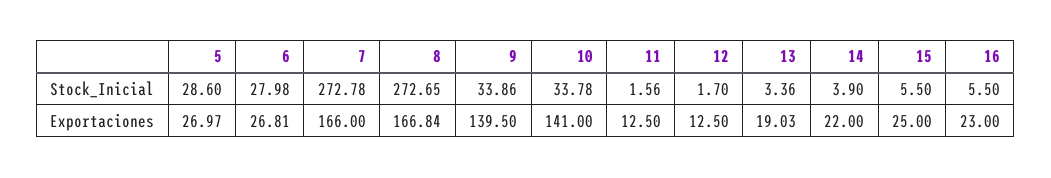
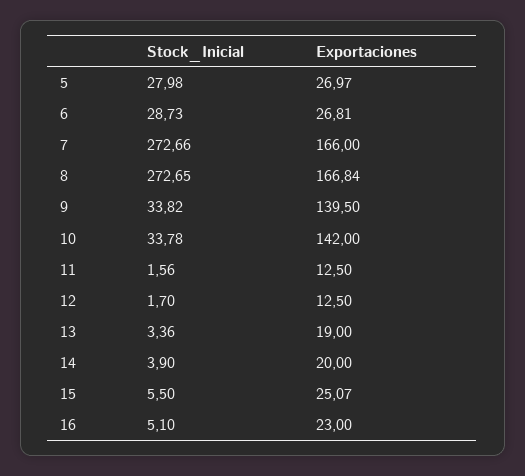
  {
    "5": {
-     "Stock_Inicial": 28.6,
+     "Stock_Inicial": 27.98,
      "Exportaciones": 26.97
    },
    "6": {
-     "Stock_Inicial": 27.98,
+     "Stock_Inicial": 28.73,
      "Exportaciones": 26.81
    },
    "7": {
-     "Stock_Inicial": 272.78,
+     "Stock_Inicial": 272.66,
      "Exportaciones": 166
    },
    "8": {
      "Stock_Inicial": 272.65,
      "Exportaciones": 166.84
    },
    "9": {
-     "Stock_Inicial": 33.86,
+     "Stock_Inicial": 33.82,
      "Exportaciones": 139.5
    },
    "10": {
      "Stock_Inicial": 33.78,
-     "Exportaciones": 141
+     "Exportaciones": 142
    },
    "11": {
      "Stock_Inicial": 1.56,
      "Exportaciones": 12.5
    },
    "12": {
      "Stock_Inicial": 1.7,
      "Exportaciones": 12.5
    },
    "13": {
      "Stock_Inicial": 3.36,
-     "Exportaciones": 19.03
+     "Exportaciones": 19
    },
    "14": {
      "Stock_Inicial": 3.9,
-     "Exportaciones": 22
+     "Exportaciones": 20
    },
    "15": {
      "Stock_Inicial": 5.5,
-     "Exportaciones": 25
+     "Exportaciones": 25.07
    },
    "16": {
-     "Stock_Inicial": 5.5,
+     "Stock_Inicial": 5.1,
      "Exportaciones": 23
    }
  }

